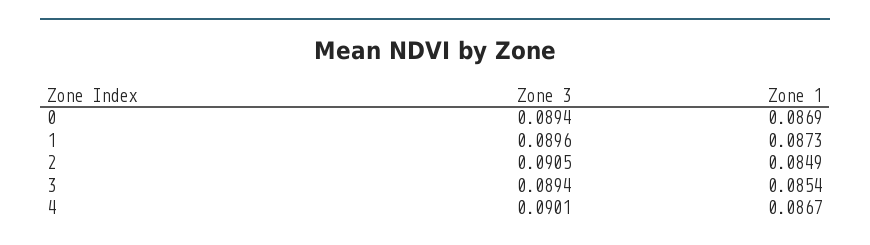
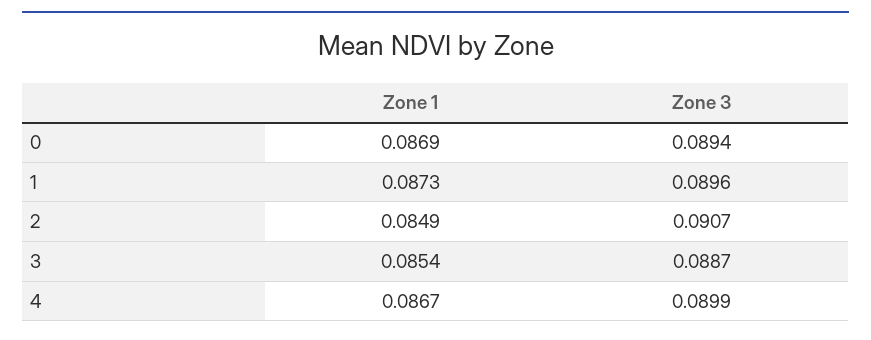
  {
    "Zone 3": {
      "0": 0.0894,
      "1": 0.0896,
-     "2": 0.0905,
+     "2": 0.0907,
-     "3": 0.0894,
+     "3": 0.0887,
-     "4": 0.0901
+     "4": 0.0899
    },
    "Zone 1": {
      "0": 0.0869,
      "1": 0.0873,
      "2": 0.0849,
      "3": 0.0854,
      "4": 0.0867
    }
  }

